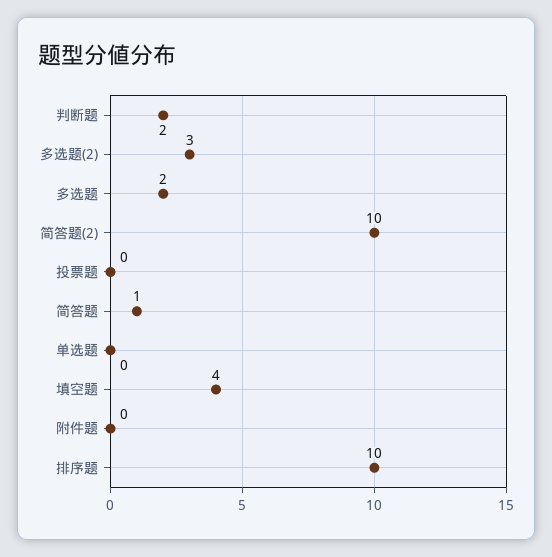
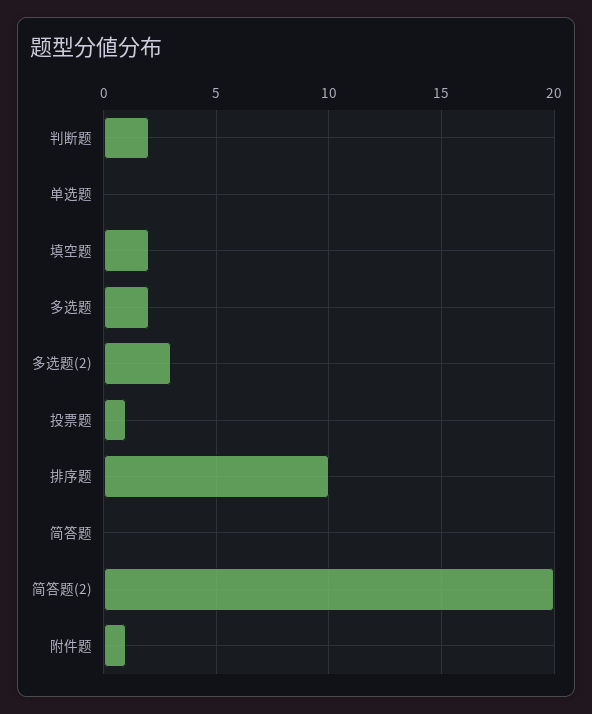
  {
    "判断题": 2,
    "多选题(2)": 3,
    "多选题": 2,
-   "简答题(2)": 10,
+   "简答题(2)": 20,
-   "投票题": 0,
+   "投票题": 1,
-   "简答题": 1,
+   "简答题": 0,
    "单选题": 0,
-   "填空题": 4,
+   "填空题": 2,
-   "附件题": 0,
+   "附件题": 1,
    "排序题": 10
  }

